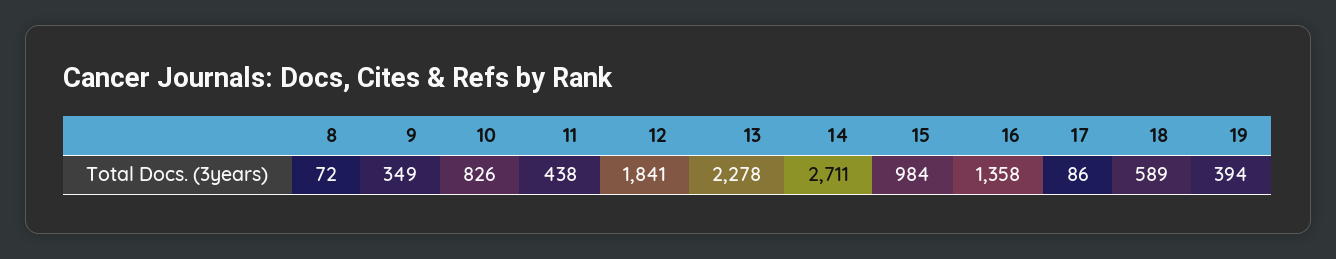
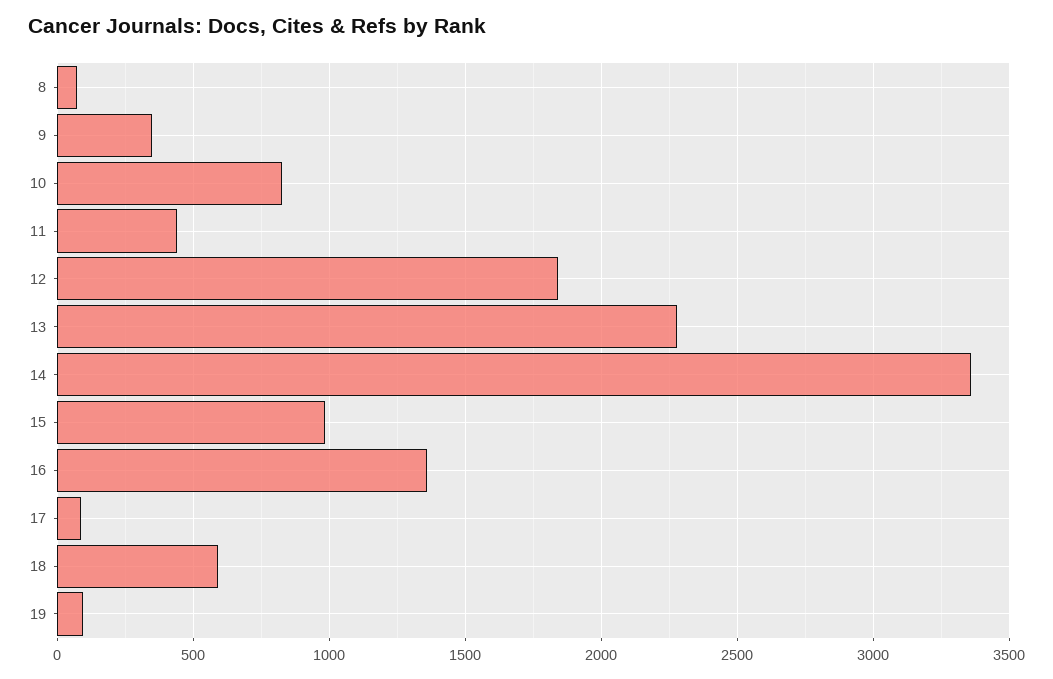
  {
    "8": 72,
    "9": 349,
    "10": 826,
    "11": 438,
    "12": 1841,
    "13": 2278,
-   "14": 2711,
+   "14": 3350,
    "15": 984,
    "16": 1358,
    "17": 86,
    "18": 589,
-   "19": 394
+   "19": 100
  }

